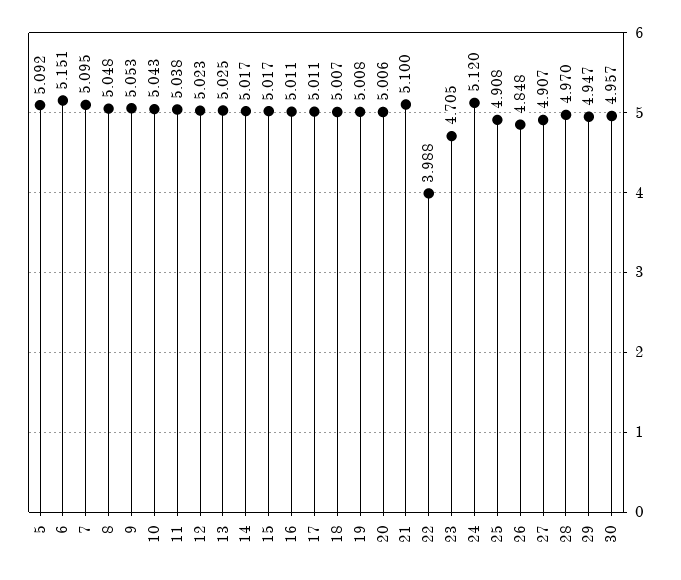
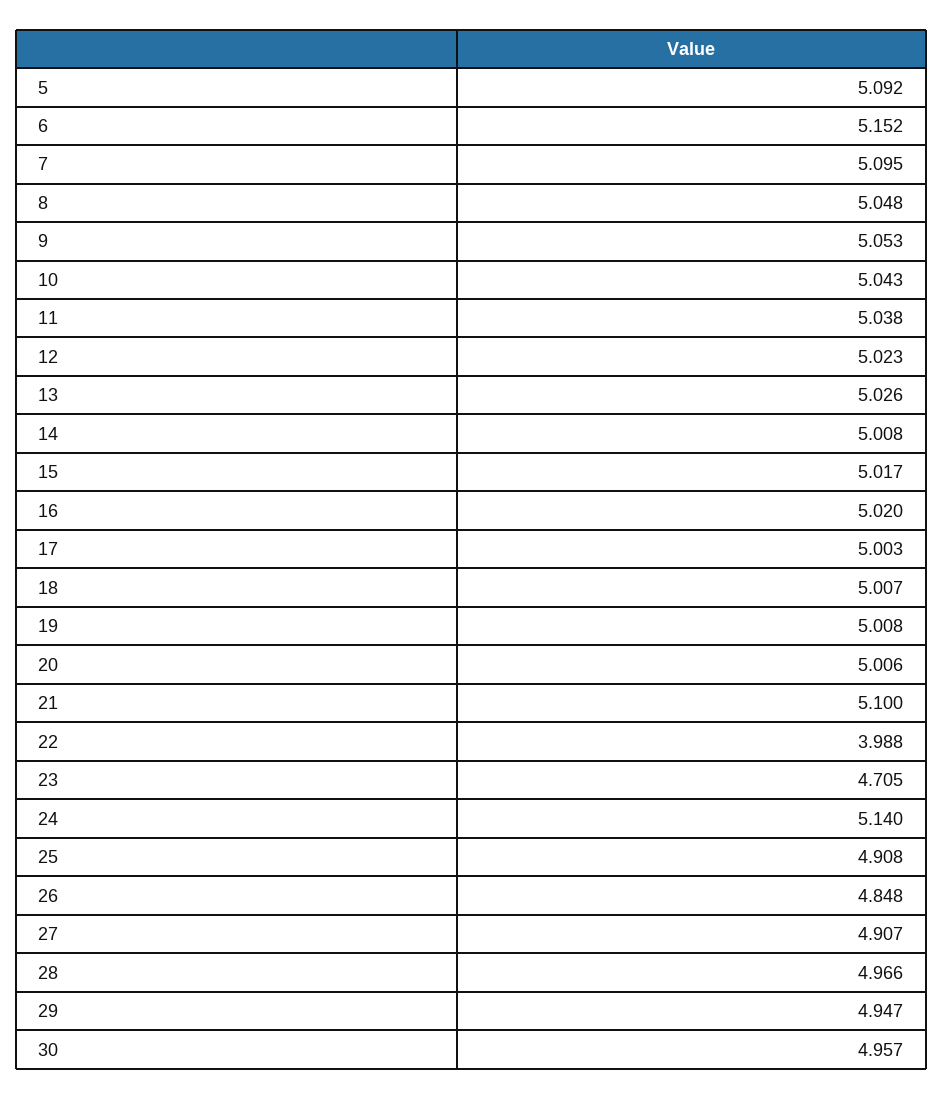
  {
    "5": 5.092,
-   "6": 5.151,
+   "6": 5.152,
    "7": 5.095,
    "8": 5.048,
    "9": 5.053,
    "10": 5.043,
    "11": 5.038,
    "12": 5.023,
-   "13": 5.025,
+   "13": 5.026,
-   "14": 5.017,
+   "14": 5.008,
    "15": 5.017,
-   "16": 5.011,
+   "16": 5.02,
-   "17": 5.011,
+   "17": 5.003,
    "18": 5.007,
    "19": 5.008,
    "20": 5.006,
    "21": 5.1,
    "22": 3.988,
    "23": 4.705,
-   "24": 5.12,
+   "24": 5.14,
    "25": 4.908,
    "26": 4.848,
    "27": 4.907,
-   "28": 4.97,
+   "28": 4.966,
    "29": 4.947,
    "30": 4.957
  }

